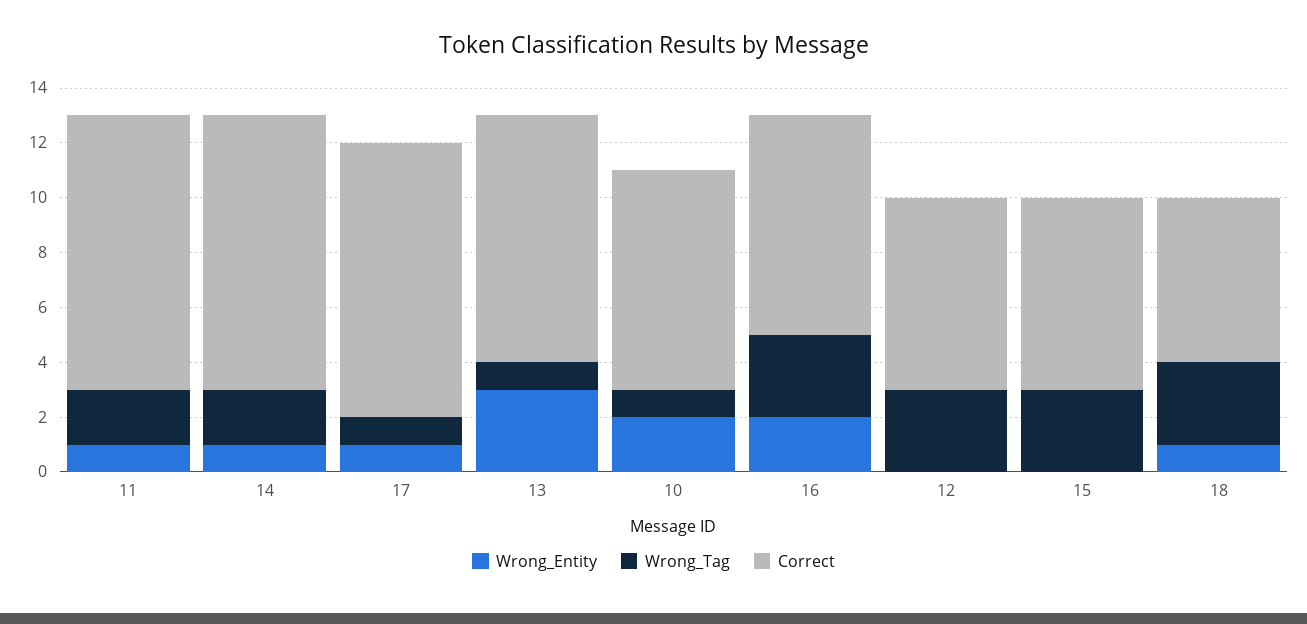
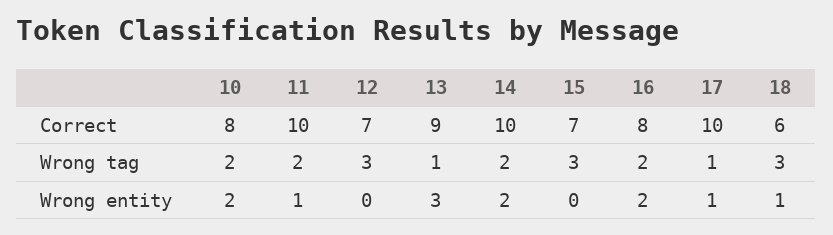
  {
    "Wrong_Entity": {
      "11": 1,
-     "14": 1,
+     "14": 2,
      "17": 1,
      "13": 3,
      "10": 2,
      "16": 2,
      "12": 0,
      "15": 0,
      "18": 1
    },
    "Wrong_Tag": {
      "11": 2,
      "14": 2,
      "17": 1,
      "13": 1,
-     "10": 1,
+     "10": 2,
-     "16": 3,
+     "16": 2,
      "12": 3,
      "15": 3,
      "18": 3
    },
    "Correct": {
      "11": 10,
      "14": 10,
      "17": 10,
      "13": 9,
      "10": 8,
      "16": 8,
      "12": 7,
      "15": 7,
      "18": 6
    }
  }

